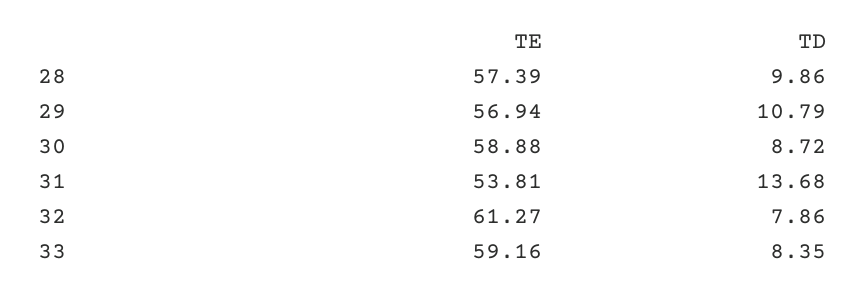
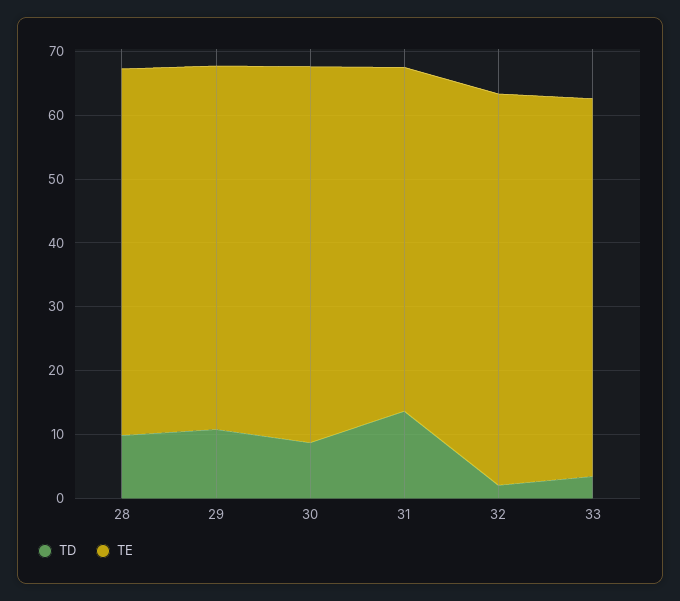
  {
    "TE": {
      "28": 57.39,
      "29": 56.94,
      "30": 58.88,
      "31": 53.81,
      "32": 61.27,
      "33": 59.16
    },
    "TD": {
      "28": 9.86,
      "29": 10.79,
      "30": 8.72,
      "31": 13.68,
-     "32": 7.86,
+     "32": 2,
-     "33": 8.35
+     "33": 4
    }
  }

